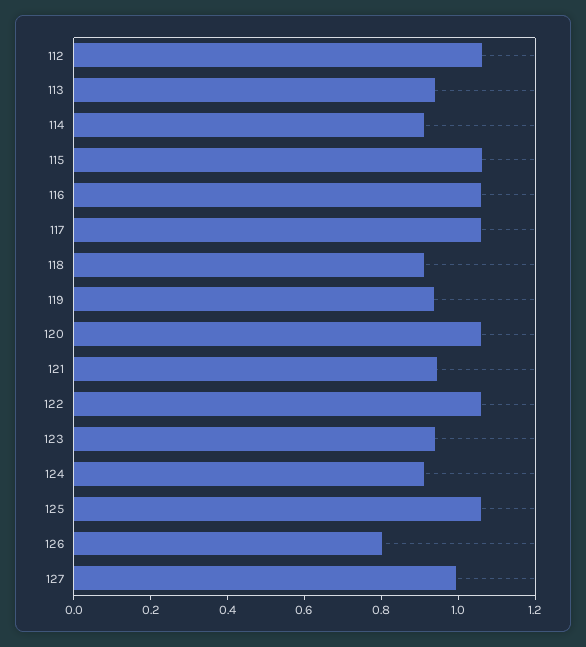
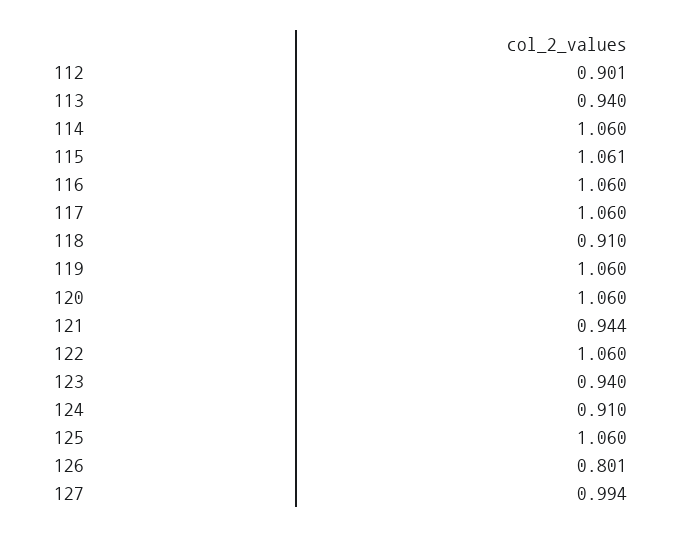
  {
-   "112": 1.05,
+   "112": 0.901,
    "113": 0.94,
-   "114": 0.9,
+   "114": 1.06,
    "115": 1.061,
    "116": 1.06,
    "117": 1.06,
    "118": 0.91,
-   "119": 0.95,
+   "119": 1.06,
    "120": 1.06,
    "121": 0.944,
    "122": 1.06,
    "123": 0.94,
    "124": 0.91,
    "125": 1.06,
    "126": 0.801,
    "127": 0.994
  }

